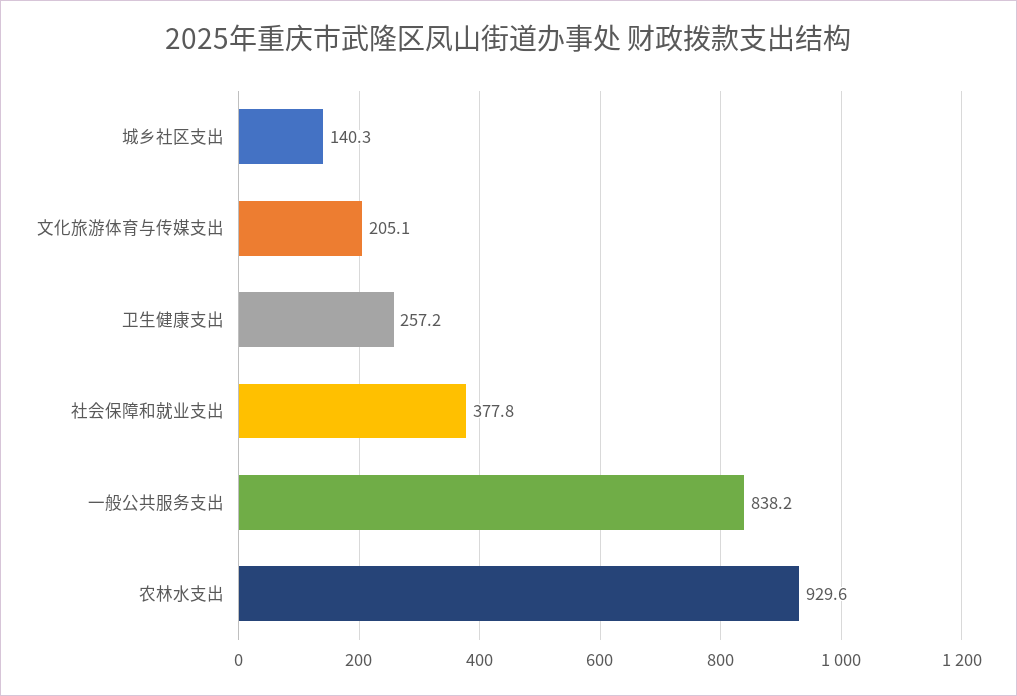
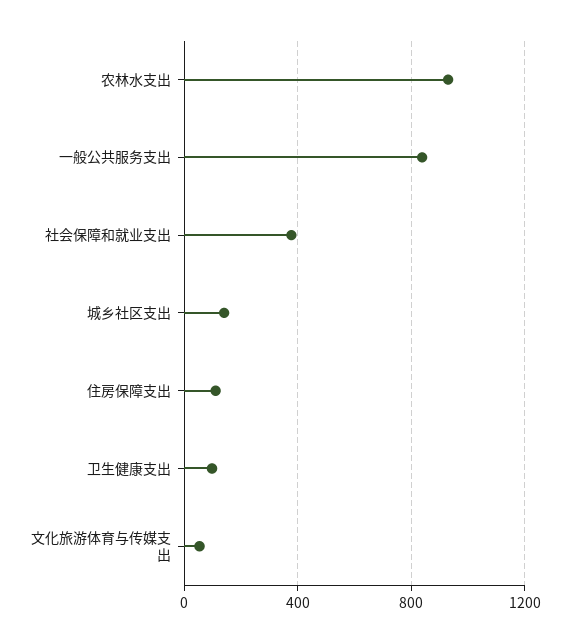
  {
    "城乡社区支出": 140.3,
-   "文化旅游体育与传媒支出": 205.1,
+   "文化旅游体育与传媒支出": 50,
-   "卫生健康支出": 257.2,
+   "卫生健康支出": 100,
    "社会保障和就业支出": 377.8,
    "一般公共服务支出": 838.2,
-   "农林水支出": 929.6
+   "农林水支出": 929.6,
+   "住房保障支出": 100
  }

